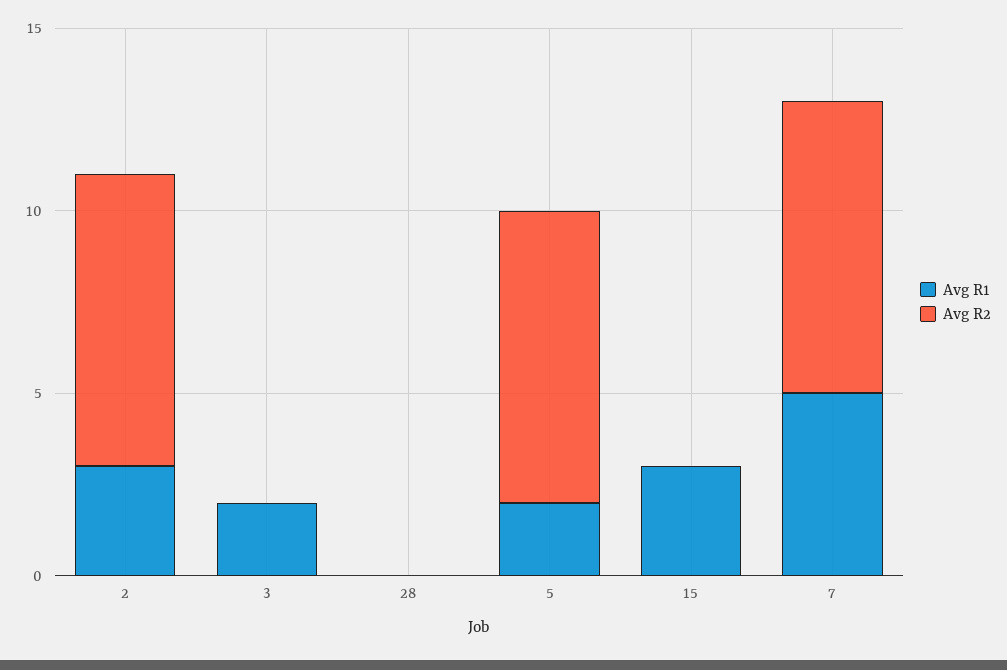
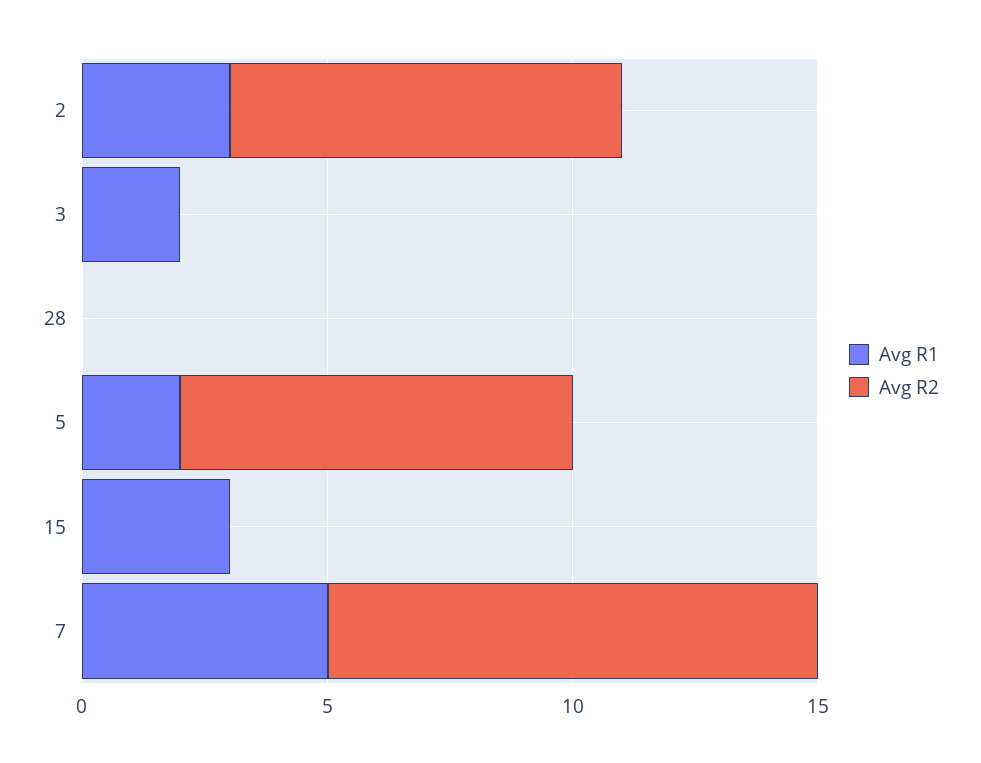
  {
    "Avg R1": {
      "2": 3,
      "3": 2,
      "28": 0,
      "5": 2,
      "15": 3,
      "7": 5
    },
    "Avg R2": {
      "2": 8,
      "3": 0,
      "28": 0,
      "5": 8,
      "15": 0,
-     "7": 8
+     "7": 10
    }
  }

